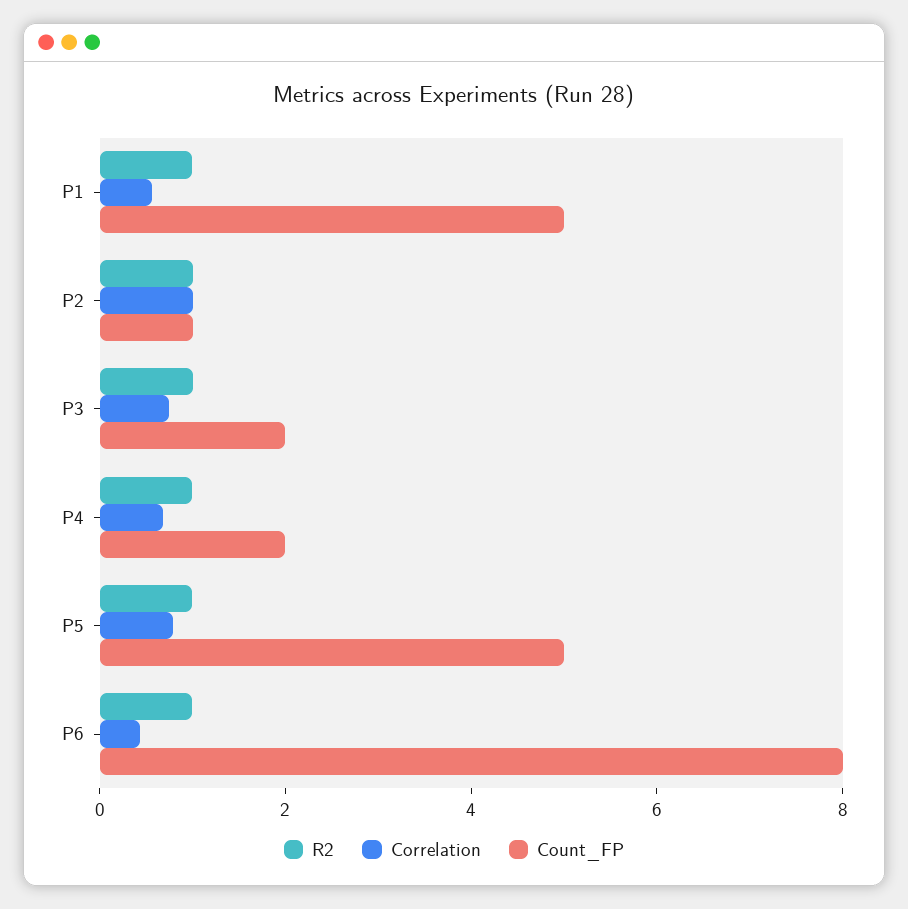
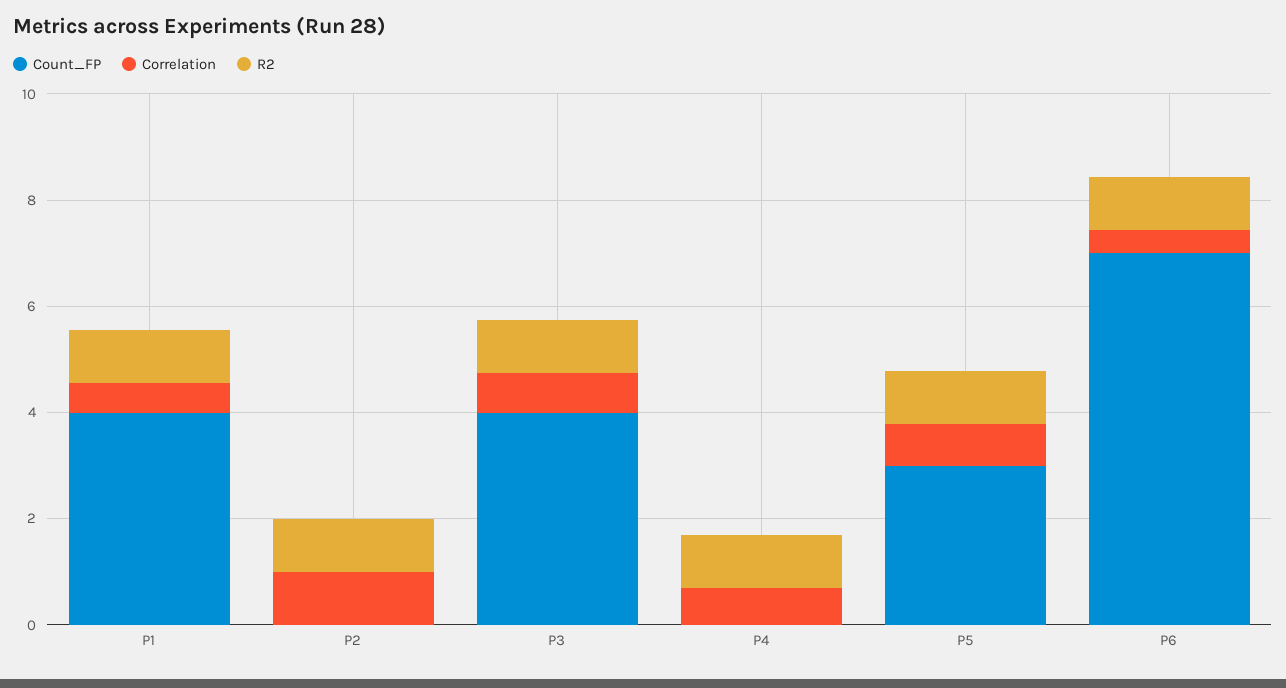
  {
    "R2": {
      "P1": 1,
      "P2": 1,
      "P3": 1,
      "P4": 1,
      "P5": 1,
      "P6": 1
    },
    "Correlation": {
      "P1": 0.5,
      "P2": 1,
      "P3": 1,
      "P4": 0.5,
      "P5": 1,
      "P6": 0.5
    },
    "Count_FP": {
-     "P1": 5,
+     "P1": 4,
-     "P2": 1,
+     "P2": 0,
-     "P3": 2,
+     "P3": 4,
-     "P4": 2,
+     "P4": 0,
-     "P5": 5,
+     "P5": 3,
-     "P6": 8
+     "P6": 7
    }
  }

